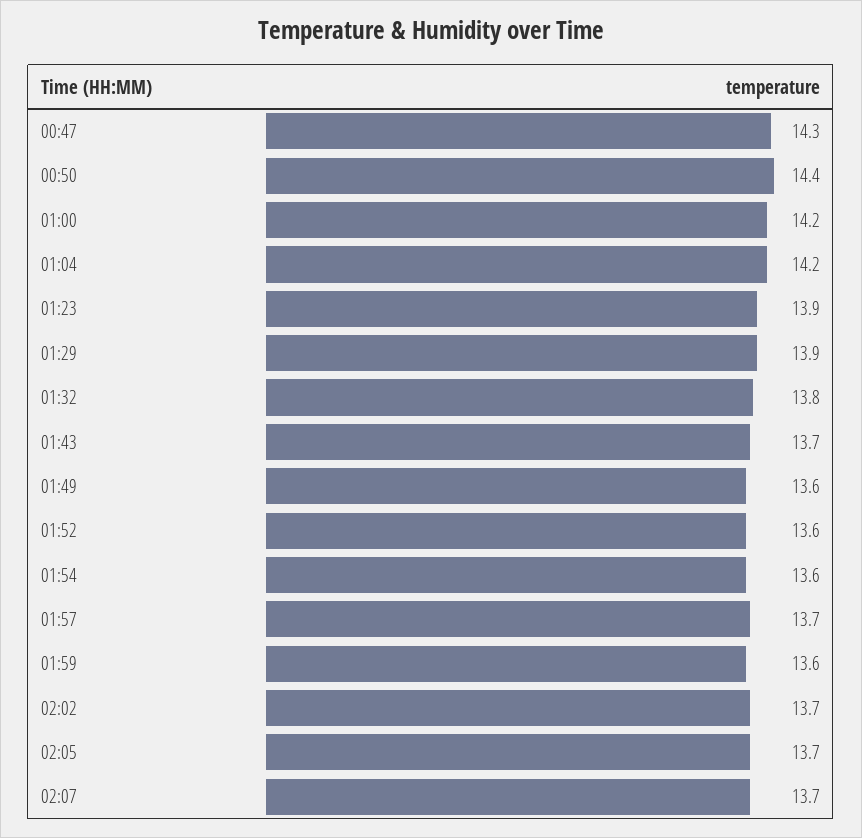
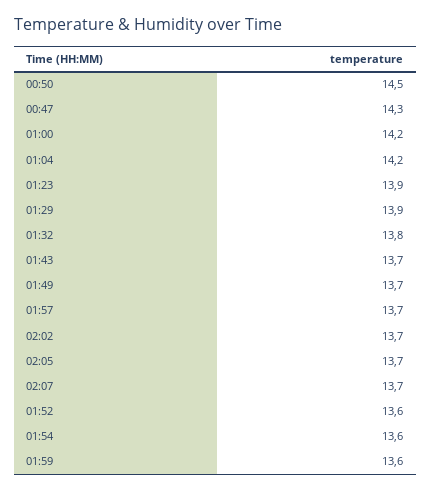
  {
    "00:47": 14.3,
-   "00:50": 14.4,
+   "00:50": 14.5,
    "01:00": 14.2,
    "01:04": 14.2,
    "01:23": 13.9,
    "01:29": 13.9,
    "01:32": 13.8,
    "01:43": 13.7,
-   "01:49": 13.6,
+   "01:49": 13.7,
    "01:52": 13.6,
    "01:54": 13.6,
    "01:57": 13.7,
    "01:59": 13.6,
    "02:02": 13.7,
    "02:05": 13.7,
    "02:07": 13.7
  }

